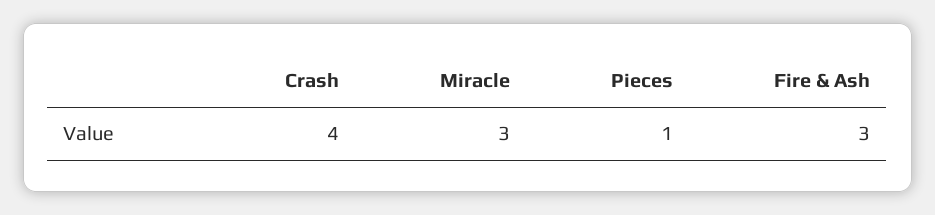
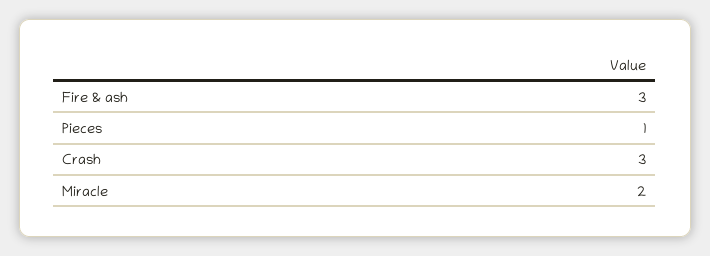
  {
-   "Crash": 4,
+   "Crash": 3,
-   "Miracle": 3,
+   "Miracle": 2,
    "Pieces": 1,
    "Fire & Ash": 3
  }

